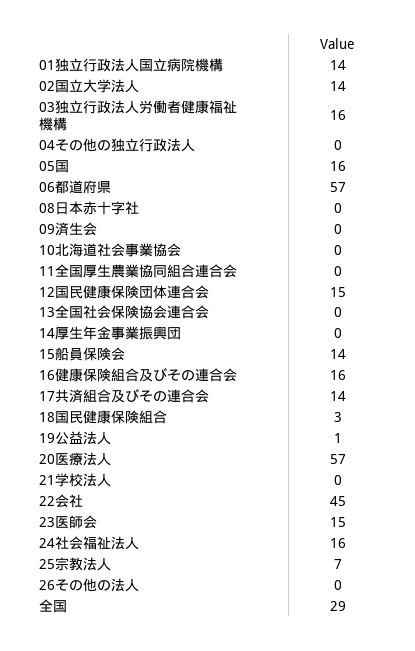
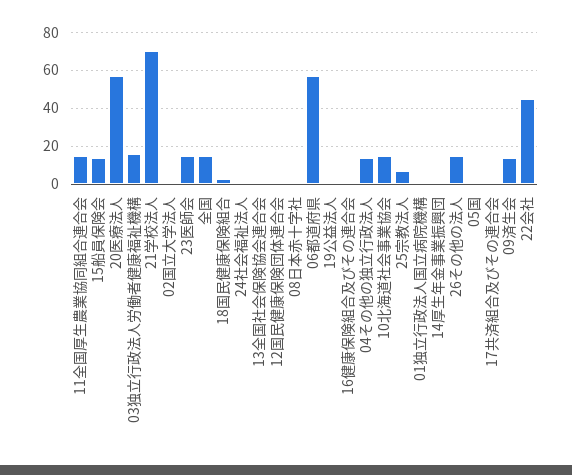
  {
-   "01独立行政法人国立病院機構": 14,
+   "01独立行政法人国立病院機構": 0,
-   "02国立大学法人": 14,
+   "02国立大学法人": 0,
    "03独立行政法人労働者健康福祉機構": 16,
-   "04その他の独立行政法人": 0,
+   "04その他の独立行政法人": 15,
-   "05国": 16,
+   "05国": 0,
    "06都道府県": 57,
    "08日本赤十字社": 0,
-   "09済生会": 0,
+   "09済生会": 15,
-   "10北海道社会事業協会": 0,
+   "10北海道社会事業協会": 15,
-   "11全国厚生農業協同組合連合会": 0,
+   "11全国厚生農業協同組合連合会": 15,
-   "12国民健康保険団体連合会": 15,
+   "12国民健康保険団体連合会": 0,
    "13全国社会保険協会連合会": 0,
    "14厚生年金事業振興団": 0,
    "15船員保険会": 14,
-   "16健康保険組合及びその連合会": 16,
+   "16健康保険組合及びその連合会": 0,
-   "17共済組合及びその連合会": 14,
+   "17共済組合及びその連合会": 0,
    "18国民健康保険組合": 3,
    "19公益法人": 1,
    "20医療法人": 57,
-   "21学校法人": 0,
+   "21学校法人": 70,
    "22会社": 45,
    "23医師会": 15,
-   "24社会福祉法人": 16,
+   "24社会福祉法人": 0,
    "25宗教法人": 7,
-   "26その他の法人": 0,
+   "26その他の法人": 15,
-   "全国": 29
+   "全国": 15
  }

